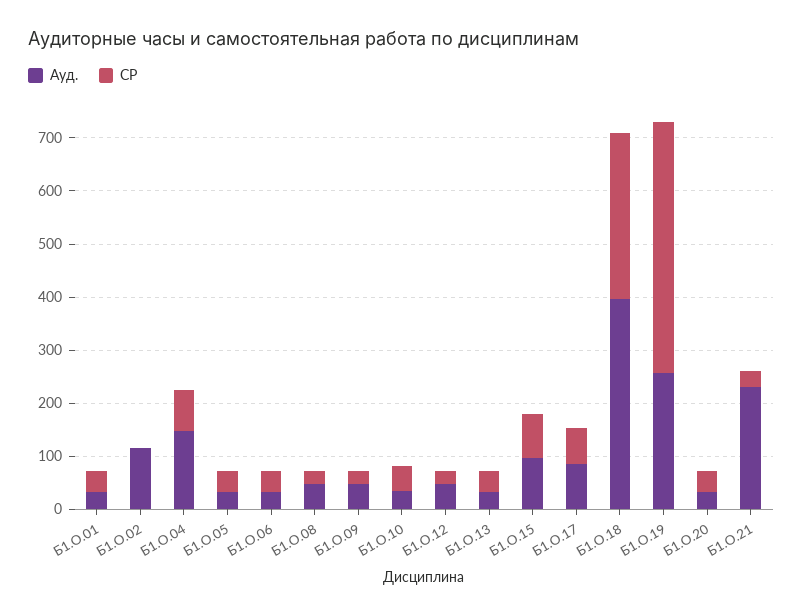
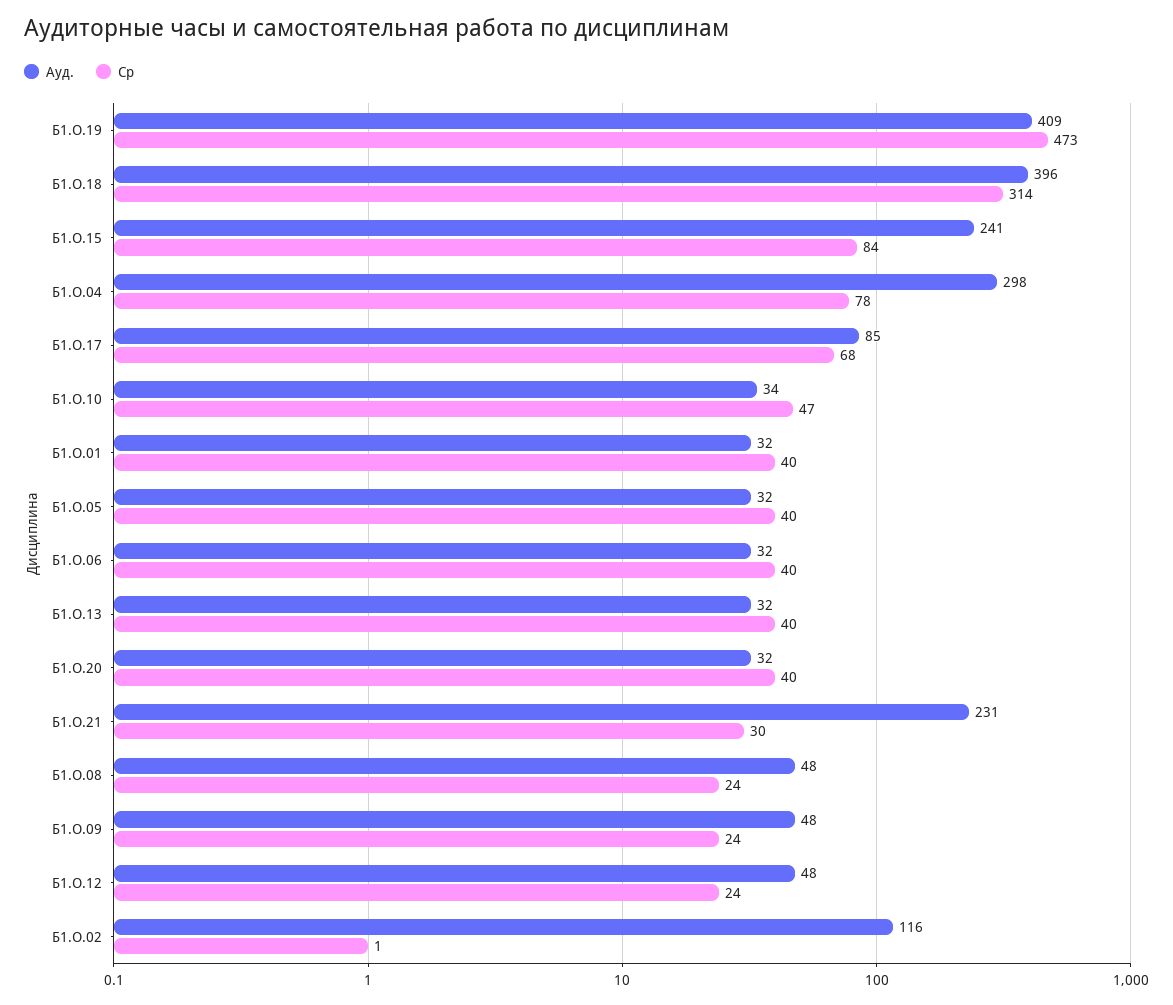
  {
    "Ауд.": {
      "Б1.О.01": 32,
      "Б1.О.02": 116,
-     "Б1.О.04": 140,
+     "Б1.О.04": 298,
      "Б1.О.05": 32,
      "Б1.О.06": 32,
      "Б1.О.08": 48,
      "Б1.О.09": 48,
      "Б1.О.10": 34,
      "Б1.О.12": 48,
      "Б1.О.13": 32,
-     "Б1.О.15": 100,
+     "Б1.О.15": 241,
      "Б1.О.17": 85,
      "Б1.О.18": 396,
-     "Б1.О.19": 260,
+     "Б1.О.19": 409,
      "Б1.О.20": 32,
      "Б1.О.21": 231
    },
    "СР": {
      "Б1.О.01": 40,
      "Б1.О.02": 1,
      "Б1.О.04": 78,
      "Б1.О.05": 40,
      "Б1.О.06": 40,
      "Б1.О.08": 24,
      "Б1.О.09": 24,
      "Б1.О.10": 47,
      "Б1.О.12": 24,
      "Б1.О.13": 40,
      "Б1.О.15": 84,
      "Б1.О.17": 68,
      "Б1.О.18": 314,
      "Б1.О.19": 473,
      "Б1.О.20": 40,
      "Б1.О.21": 30
    }
  }

